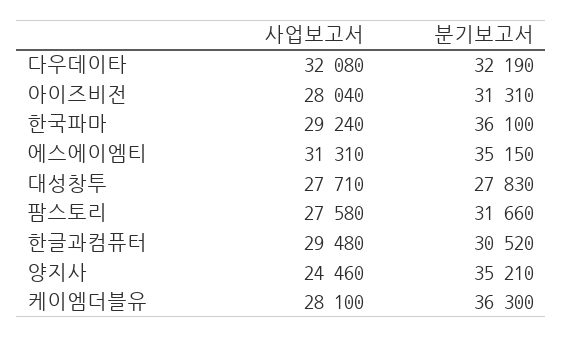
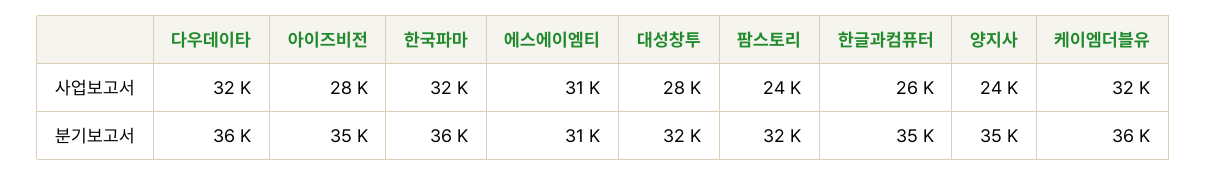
  {
    "사업보고서": {
      "다우데이타": 32080,
      "아이즈비전": 28040,
-     "한국파마": 29240,
+     "한국파마": 32000,
      "에스에이엠티": 31310,
      "대성창투": 27710,
-     "팜스토리": 27580,
+     "팜스토리": 24000,
-     "한글과컴퓨터": 29480,
+     "한글과컴퓨터": 26000,
      "양지사": 24460,
-     "케이엠더블유": 28100
+     "케이엠더블유": 32000
    },
    "분기보고서": {
-     "다우데이타": 32190,
+     "다우데이타": 36000,
-     "아이즈비전": 31310,
+     "아이즈비전": 35000,
      "한국파마": 36100,
-     "에스에이엠티": 35150,
+     "에스에이엠티": 31000,
-     "대성창투": 27830,
+     "대성창투": 32000,
      "팜스토리": 31660,
-     "한글과컴퓨터": 30520,
+     "한글과컴퓨터": 35000,
      "양지사": 35210,
      "케이엠더블유": 36300
    }
  }

